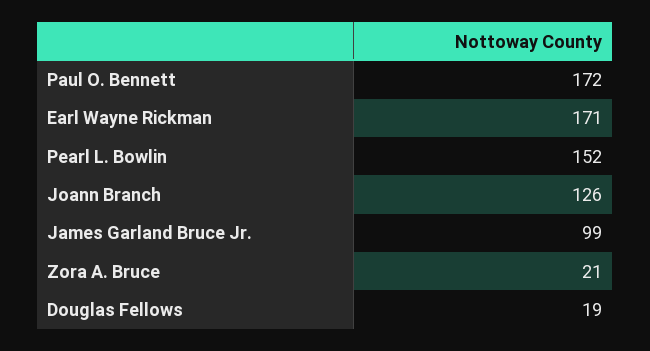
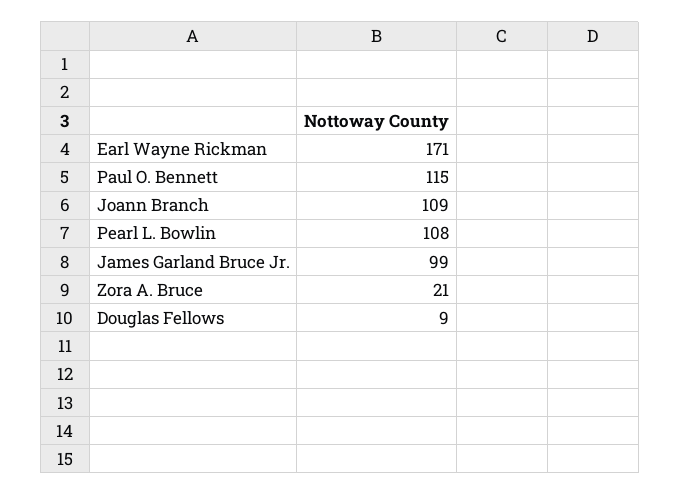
  {
-   "Paul O. Bennett": 172,
+   "Paul O. Bennett": 115,
    "Earl Wayne Rickman": 171,
-   "Pearl L. Bowlin": 152,
+   "Pearl L. Bowlin": 108,
-   "Joann Branch": 126,
+   "Joann Branch": 109,
    "James Garland Bruce Jr.": 99,
    "Zora A. Bruce": 21,
-   "Douglas Fellows": 19
+   "Douglas Fellows": 9
  }

